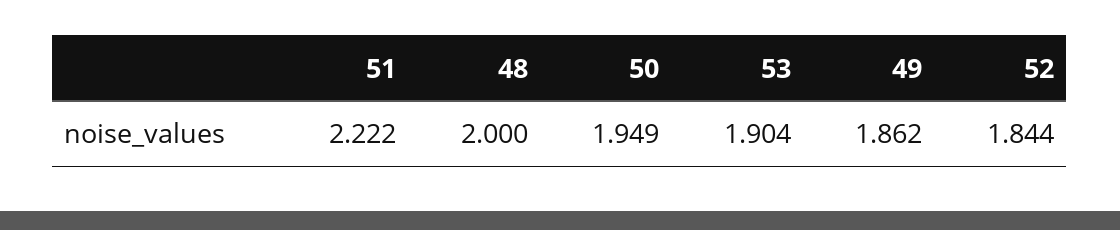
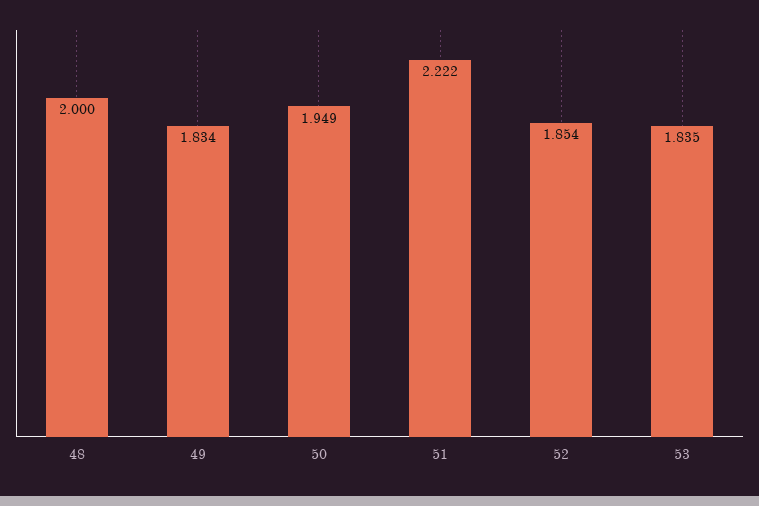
  {
    "51": 2.222,
    "48": 2,
    "50": 1.949,
-   "53": 1.904,
+   "53": 1.835,
-   "49": 1.862,
+   "49": 1.834,
-   "52": 1.844
+   "52": 1.854
  }

